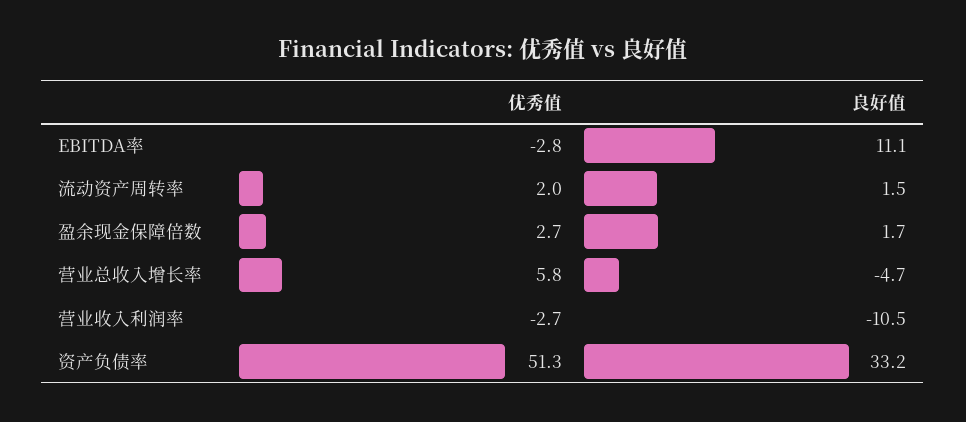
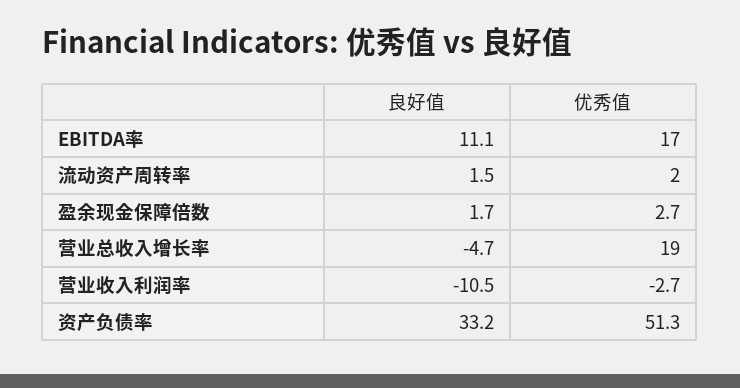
  {
    "优秀值": {
-     "EBITDA率": -2.8,
+     "EBITDA率": 17,
      "流动资产周转率": 2,
      "盈余现金保障倍数": 2.7,
-     "营业总收入增长率": 5.8,
+     "营业总收入增长率": 19,
      "营业收入利润率": -2.7,
      "资产负债率": 51.3
    },
    "良好值": {
      "EBITDA率": 11.1,
      "流动资产周转率": 1.5,
      "盈余现金保障倍数": 1.7,
      "营业总收入增长率": -4.7,
      "营业收入利润率": -10.5,
      "资产负债率": 33.2
    }
  }

